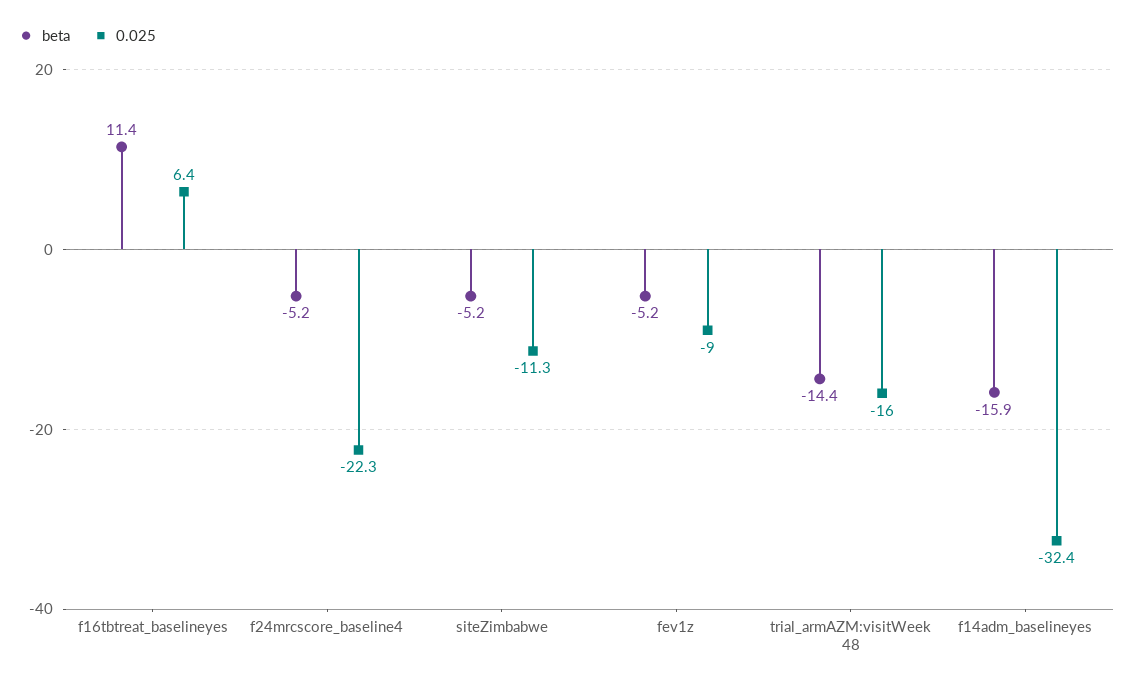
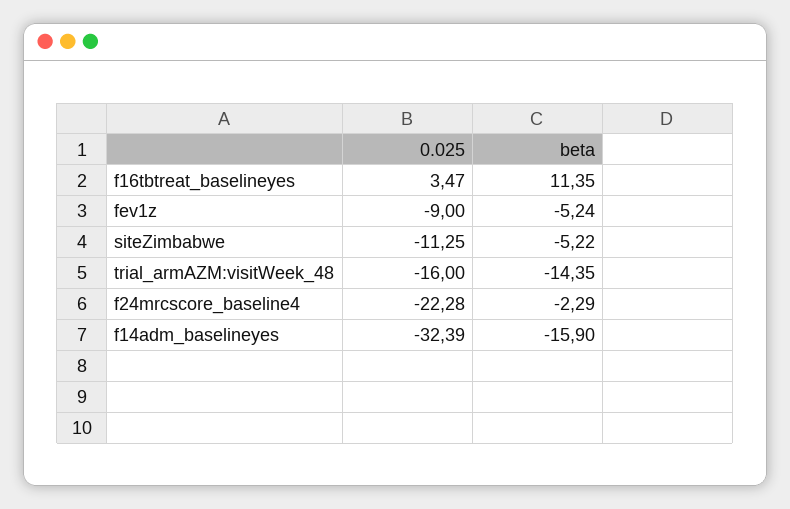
  {
    "beta": {
      "f16tbtreat_baselineyes": 11.35,
-     "f24mrcscore_baseline4": -5.2,
+     "f24mrcscore_baseline4": -2.29,
      "siteZimbabwe": -5.22,
      "fev1z": -5.24,
      "trial_armAZM:visitWeek 48": -14.35,
      "f14adm_baselineyes": -15.9
    },
    "0.025": {
-     "f16tbtreat_baselineyes": 6.4,
+     "f16tbtreat_baselineyes": 3.47,
      "f24mrcscore_baseline4": -22.28,
      "siteZimbabwe": -11.25,
      "fev1z": -9,
      "trial_armAZM:visitWeek 48": -16,
      "f14adm_baselineyes": -32.39
    }
  }

